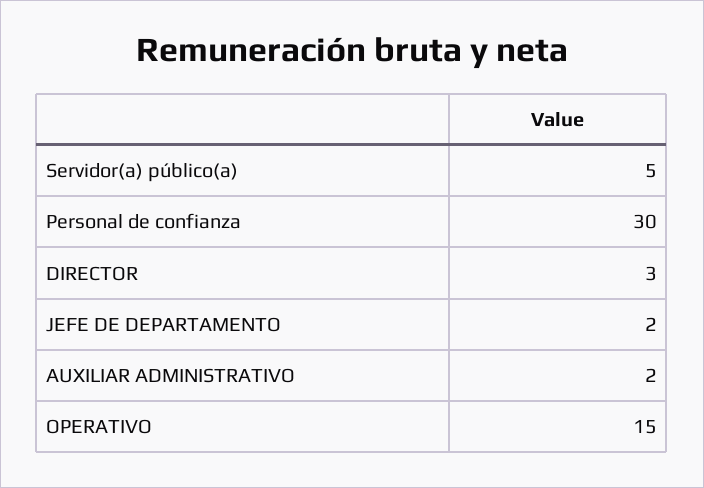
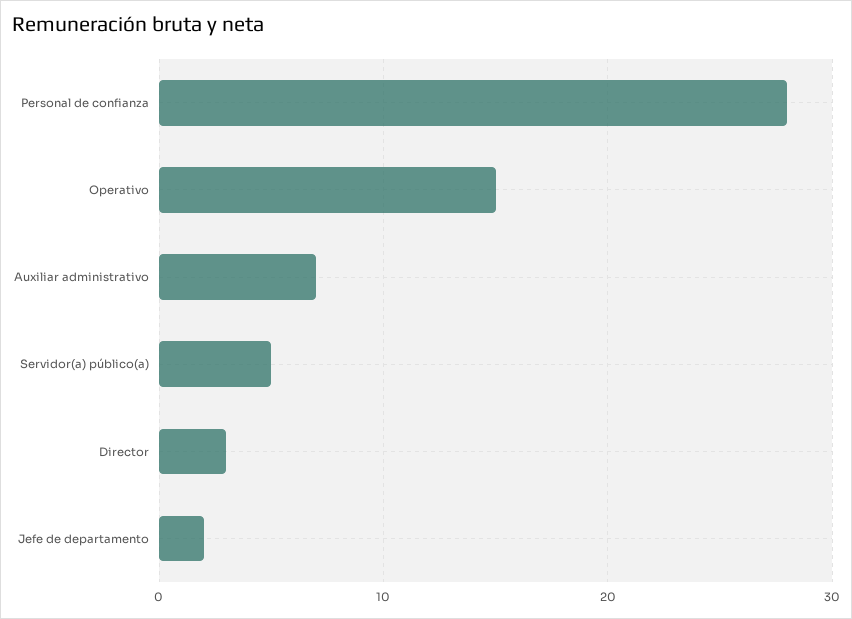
  {
    "Servidor(a) público(a)": 5,
-   "Personal de confianza": 30,
+   "Personal de confianza": 28,
    "DIRECTOR": 3,
    "JEFE DE DEPARTAMENTO": 2,
-   "AUXILIAR ADMINISTRATIVO": 2,
+   "AUXILIAR ADMINISTRATIVO": 7,
    "OPERATIVO": 15
  }

